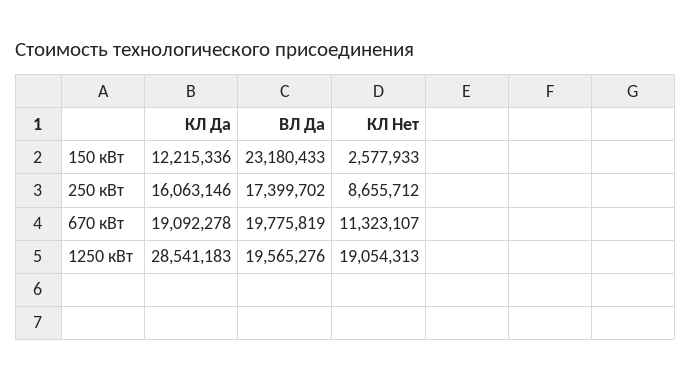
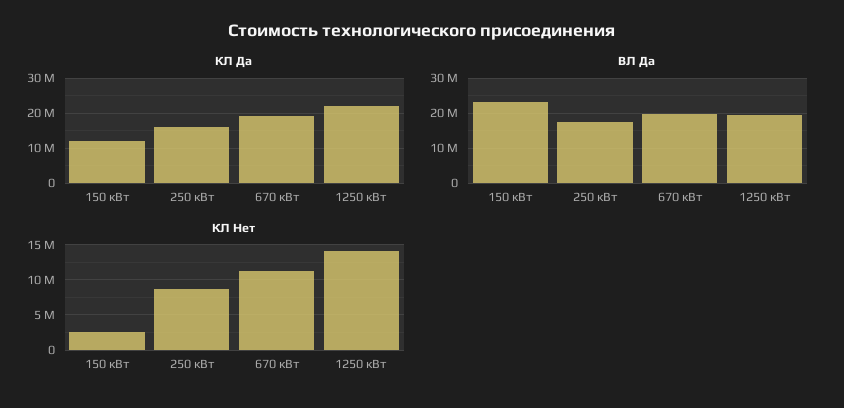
  {
    "КЛ Да": {
      "150 кВт": 12215336,
      "250 кВт": 16063146,
      "670 кВт": 19092278,
-     "1250 кВт": 28541183
+     "1250 кВт": 22000000
    },
    "ВЛ Да": {
      "150 кВт": 23180433,
      "250 кВт": 17399702,
      "670 кВт": 19775819,
      "1250 кВт": 19565276
    },
    "КЛ Нет": {
      "150 кВт": 2577933,
      "250 кВт": 8655712,
      "670 кВт": 11323107,
-     "1250 кВт": 19054313
+     "1250 кВт": 14000000
    }
  }

